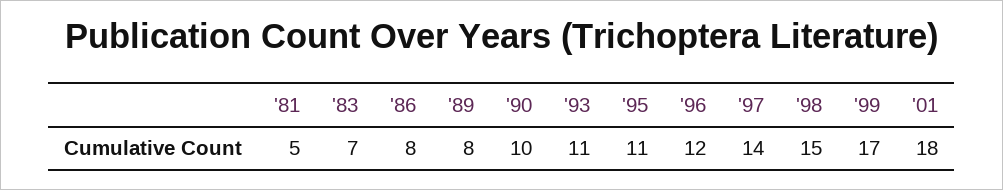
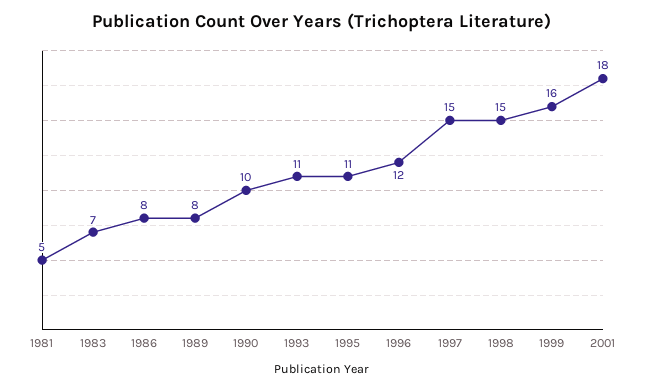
  {
    "'81": 5,
    "'83": 7,
    "'86": 8,
    "'89": 8,
    "'90": 10,
    "'93": 11,
    "'95": 11,
    "'96": 12,
-   "'97": 14,
+   "'97": 15,
    "'98": 15,
-   "'99": 17,
+   "'99": 16,
    "'01": 18
  }

